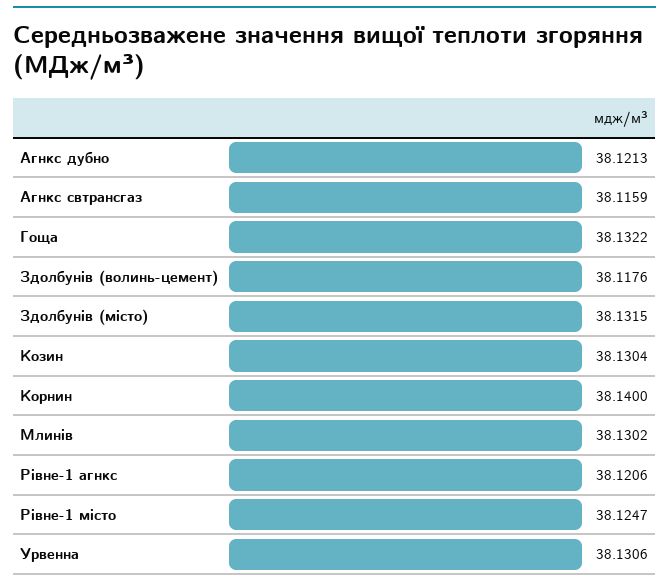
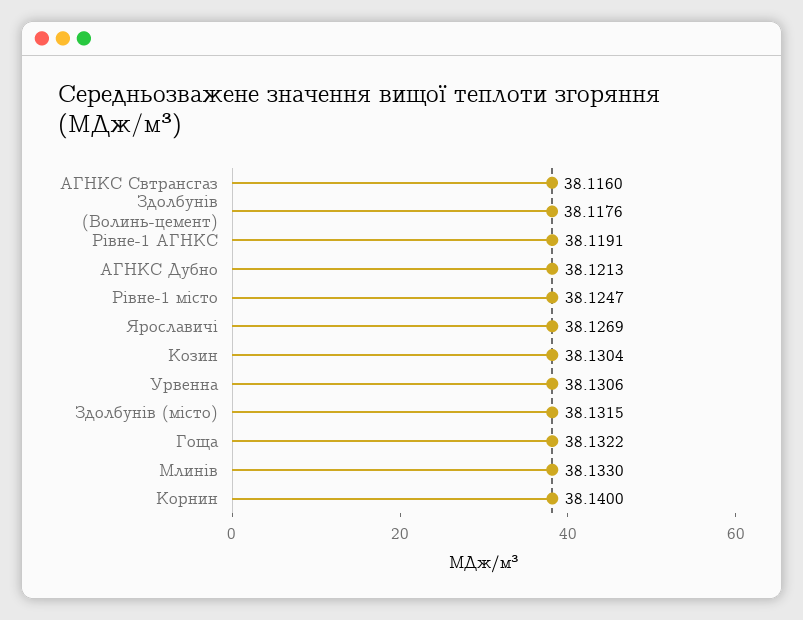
  {
    "Агнкс дубно": 38.1213,
-   "Агнкс свтрансгаз": 38.1159,
+   "Агнкс свтрансгаз": 38.116,
    "Гоща": 38.1322,
    "Здолбунів (волинь-цемент)": 38.1176,
    "Здолбунів (місто)": 38.1315,
    "Козин": 38.1304,
    "Корнин": 38.14,
-   "Млинів": 38.1302,
+   "Млинів": 38.133,
-   "Рівне-1 агнкс": 38.1206,
+   "Рівне-1 агнкс": 38.1191,
    "Рівне-1 місто": 38.1247,
-   "Урвенна": 38.1306
+   "Урвенна": 38.1306,
+   "Ярославичі": 38.1269
  }

